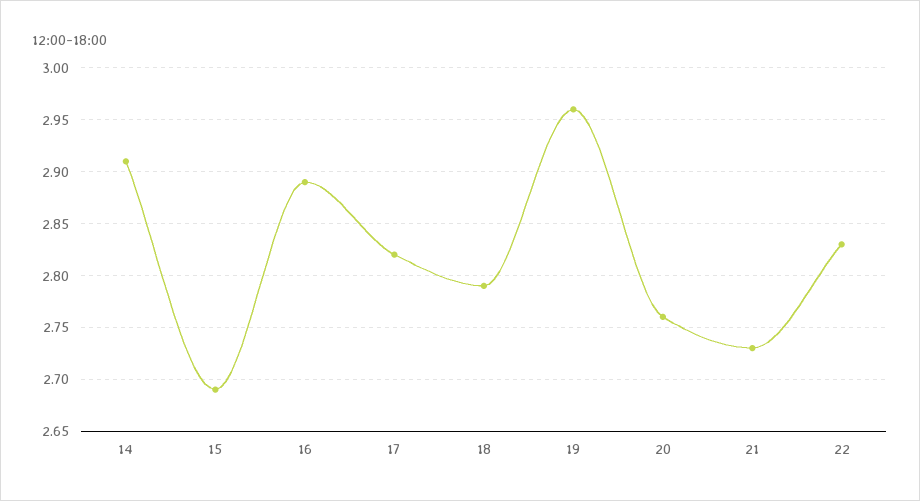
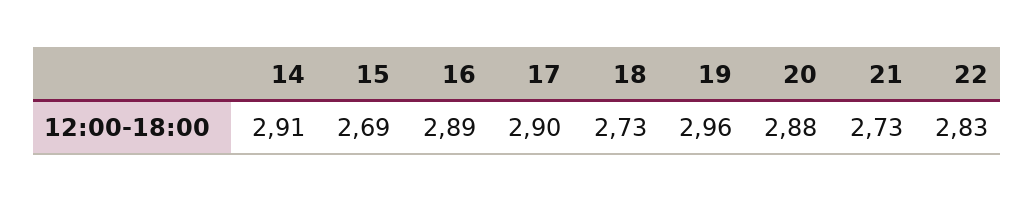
  {
    "14": 2.91,
    "15": 2.69,
    "16": 2.89,
-   "17": 2.82,
+   "17": 2.9,
-   "18": 2.79,
+   "18": 2.73,
    "19": 2.96,
-   "20": 2.76,
+   "20": 2.88,
    "21": 2.73,
    "22": 2.83
  }

